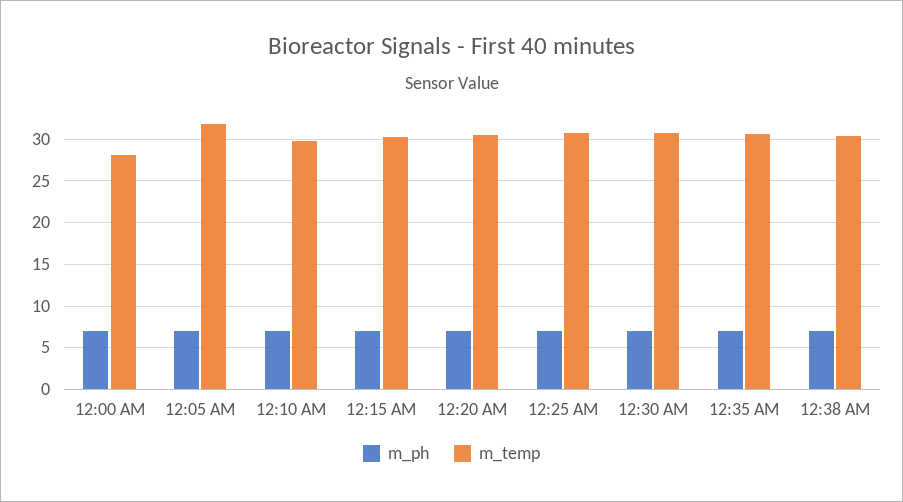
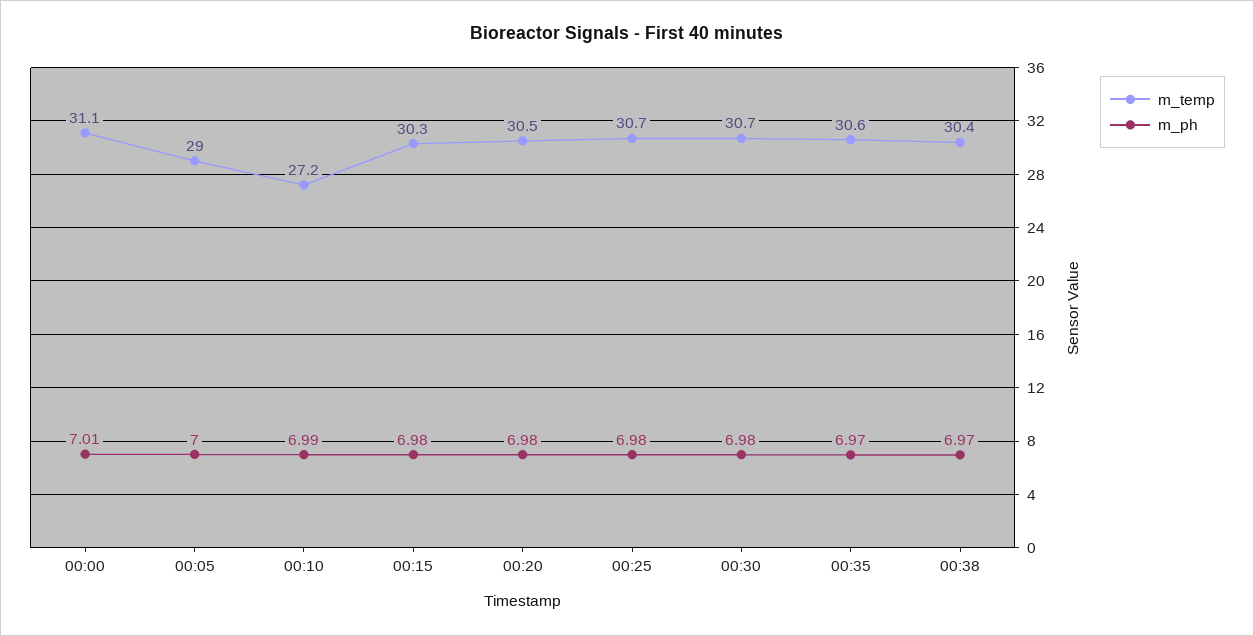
  {
    "m_ph": {
      "12:00 AM": 7.01,
      "12:05 AM": 7,
      "12:10 AM": 6.99,
      "12:15 AM": 6.98,
      "12:20 AM": 6.98,
      "12:25 AM": 6.98,
      "12:30 AM": 6.98,
      "12:35 AM": 6.97,
      "12:38 AM": 6.97
    },
    "m_temp": {
-     "12:00 AM": 28,
+     "12:00 AM": 31.1,
-     "12:05 AM": 32,
+     "12:05 AM": 29,
-     "12:10 AM": 30,
+     "12:10 AM": 27.2,
      "12:15 AM": 30.3,
      "12:20 AM": 30.5,
      "12:25 AM": 30.7,
      "12:30 AM": 30.7,
      "12:35 AM": 30.6,
      "12:38 AM": 30.4
    }
  }

